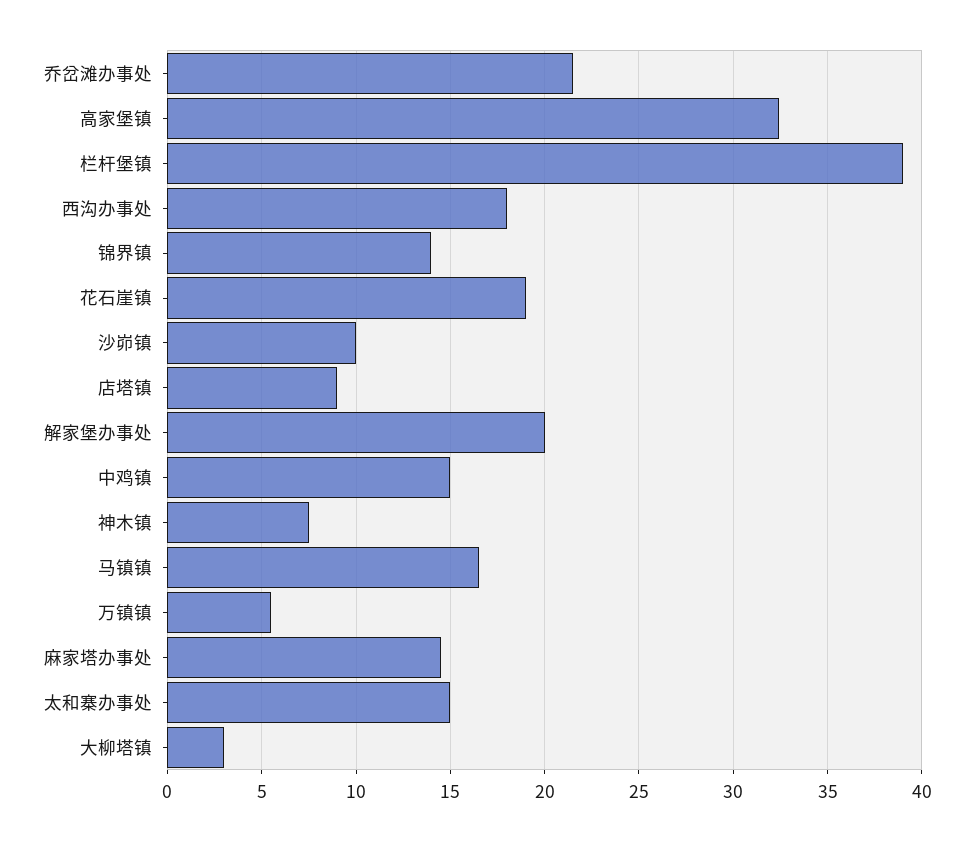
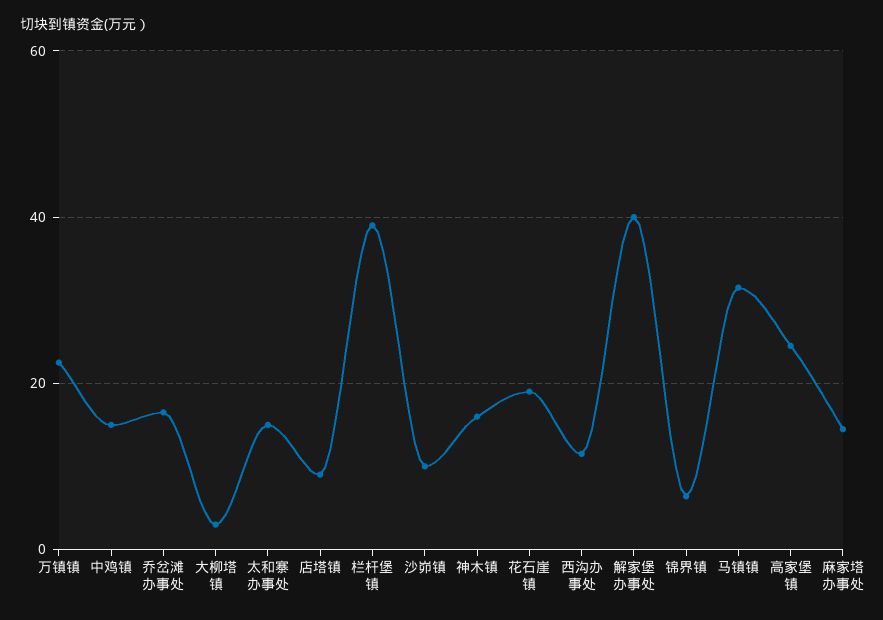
  {
-   "乔岔滩办事处": 21.5,
+   "乔岔滩办事处": 16,
-   "高家堡镇": 32.5,
+   "高家堡镇": 24,
    "栏杆堡镇": 39,
-   "西沟办事处": 18,
+   "西沟办事处": 12,
-   "锦界镇": 14,
+   "锦界镇": 6,
    "花石崖镇": 19,
    "沙峁镇": 10,
    "店塔镇": 9,
-   "解家堡办事处": 20,
+   "解家堡办事处": 40,
    "中鸡镇": 15,
-   "神木镇": 7.5,
+   "神木镇": 16,
-   "马镇镇": 16.5,
+   "马镇镇": 32,
-   "万镇镇": 5.5,
+   "万镇镇": 22,
    "麻家塔办事处": 14.5,
    "太和寨办事处": 15,
    "大柳塔镇": 3
  }

